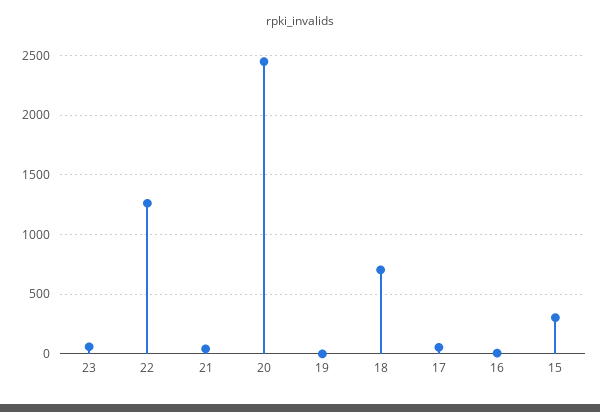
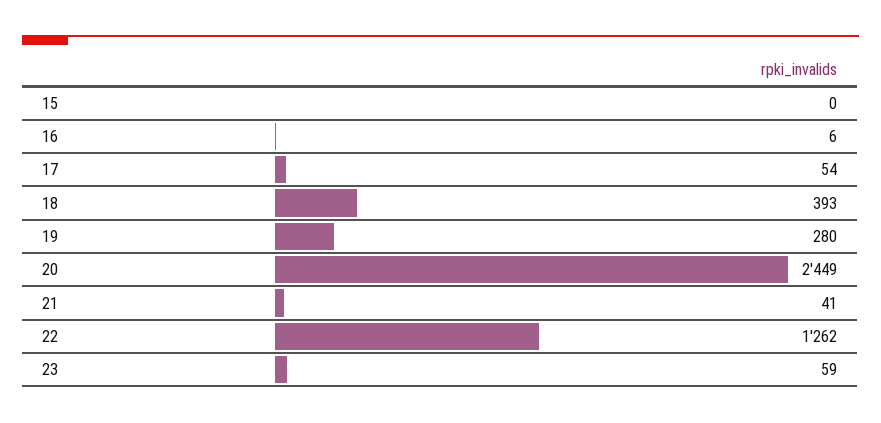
  {
    "23": 59,
    "22": 1262,
    "21": 41,
    "20": 2449,
-   "19": 0,
+   "19": 280,
-   "18": 700,
+   "18": 393,
    "17": 54,
    "16": 6,
-   "15": 300
+   "15": 0
  }

